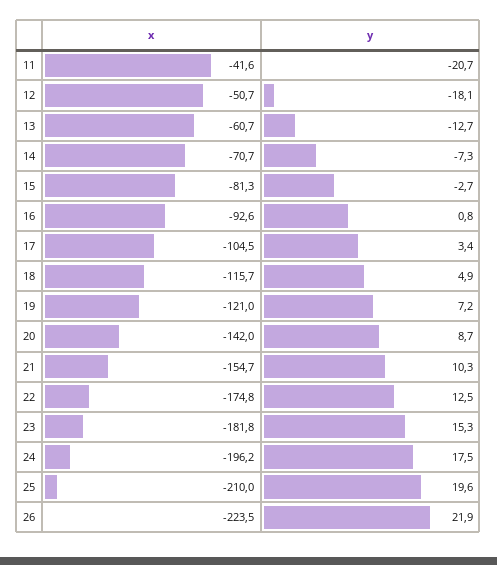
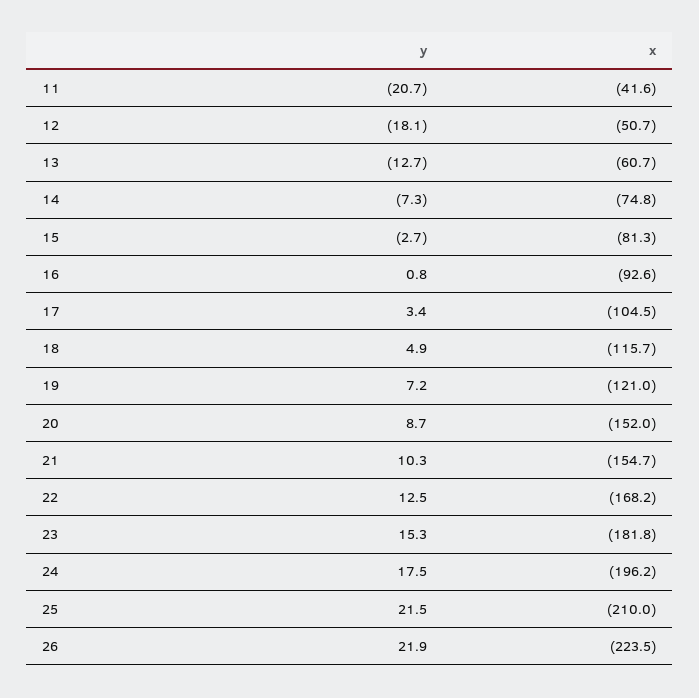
  {
    "x": {
      "11": -41.6,
      "12": -50.7,
      "13": -60.7,
-     "14": -70.7,
+     "14": -74.8,
      "15": -81.3,
      "16": -92.6,
      "17": -104.5,
      "18": -115.7,
      "19": -121,
-     "20": -142,
+     "20": -152,
      "21": -154.7,
-     "22": -174.8,
+     "22": -168.2,
      "23": -181.8,
      "24": -196.2,
      "25": -210,
      "26": -223.5
    },
    "y": {
      "11": -20.7,
      "12": -18.1,
      "13": -12.7,
      "14": -7.3,
      "15": -2.7,
      "16": 0.8,
      "17": 3.4,
      "18": 4.9,
      "19": 7.2,
      "20": 8.7,
      "21": 10.3,
      "22": 12.5,
      "23": 15.3,
      "24": 17.5,
-     "25": 19.6,
+     "25": 21.5,
      "26": 21.9
    }
  }

